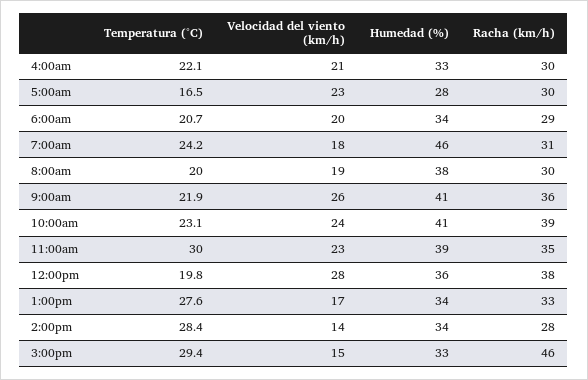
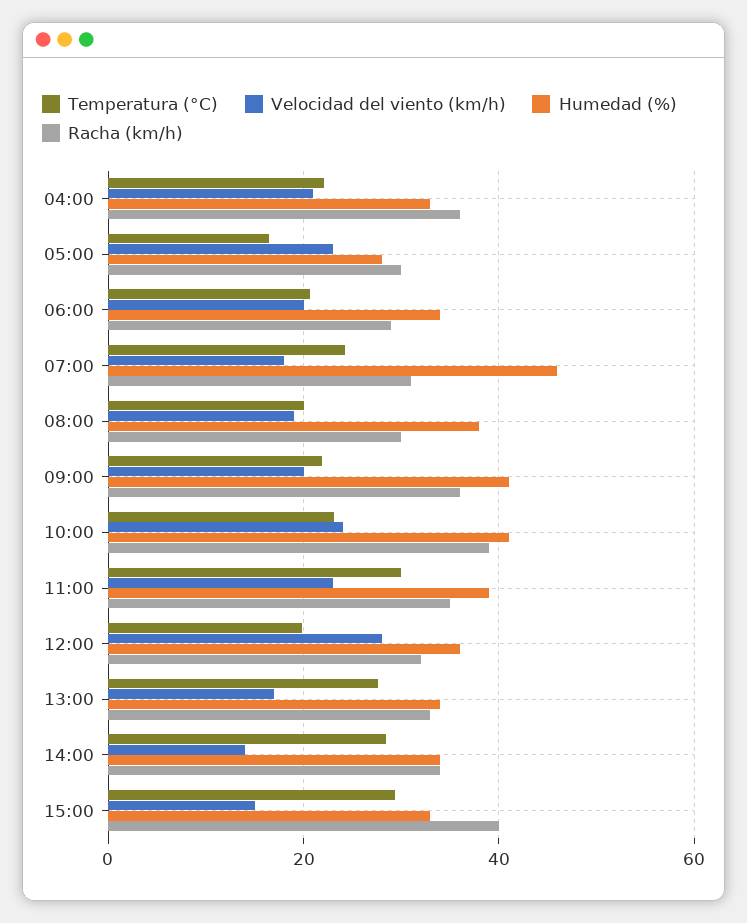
  {
    "Temperatura (°C)": {
      "4:00am": 22.1,
      "5:00am": 16.5,
      "6:00am": 20.7,
      "7:00am": 24.2,
      "8:00am": 20,
      "9:00am": 21.9,
      "10:00am": 23.1,
      "11:00am": 30,
      "12:00pm": 19.8,
      "1:00pm": 27.6,
      "2:00pm": 28.4,
      "3:00pm": 29.4
    },
    "Velocidad del viento (km/h)": {
      "4:00am": 21,
      "5:00am": 23,
      "6:00am": 20,
      "7:00am": 18,
      "8:00am": 19,
-     "9:00am": 26,
+     "9:00am": 20,
      "10:00am": 24,
      "11:00am": 23,
      "12:00pm": 28,
      "1:00pm": 17,
      "2:00pm": 14,
      "3:00pm": 15
    },
    "Humedad (%)": {
      "4:00am": 33,
      "5:00am": 28,
      "6:00am": 34,
      "7:00am": 46,
      "8:00am": 38,
      "9:00am": 41,
      "10:00am": 41,
      "11:00am": 39,
      "12:00pm": 36,
      "1:00pm": 34,
      "2:00pm": 34,
      "3:00pm": 33
    },
    "Racha (km/h)": {
-     "4:00am": 30,
+     "4:00am": 36,
      "5:00am": 30,
      "6:00am": 29,
      "7:00am": 31,
      "8:00am": 30,
      "9:00am": 36,
      "10:00am": 39,
      "11:00am": 35,
-     "12:00pm": 38,
+     "12:00pm": 32,
      "1:00pm": 33,
-     "2:00pm": 28,
+     "2:00pm": 34,
-     "3:00pm": 46
+     "3:00pm": 40
    }
  }

